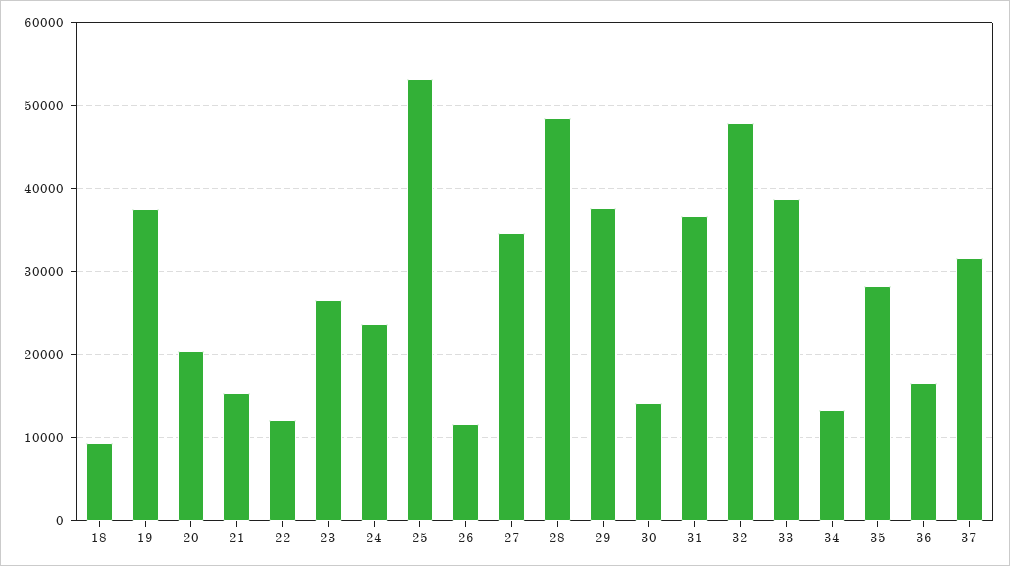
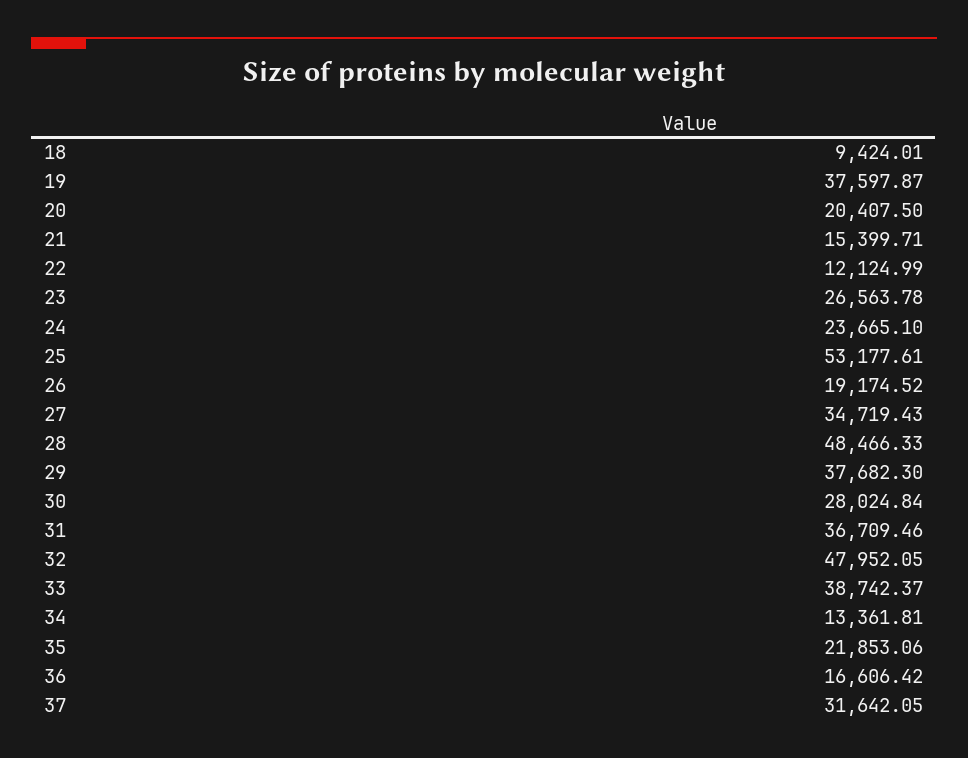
  {
    "18": 9424.01,
    "19": 37597.87,
    "20": 20407.5,
    "21": 15399.71,
    "22": 12124.99,
    "23": 26563.78,
    "24": 23665.1,
    "25": 53177.61,
-   "26": 12000,
+   "26": 19174.52,
    "27": 34719.43,
    "28": 48466.33,
    "29": 37682.3,
-   "30": 14000,
+   "30": 28024.84,
    "31": 36709.46,
    "32": 47952.05,
    "33": 38742.37,
    "34": 13361.81,
-   "35": 28000,
+   "35": 21853.06,
    "36": 16606.42,
    "37": 31642.05
  }

